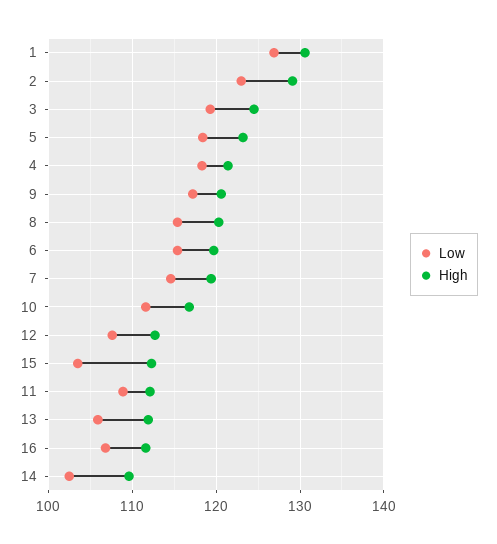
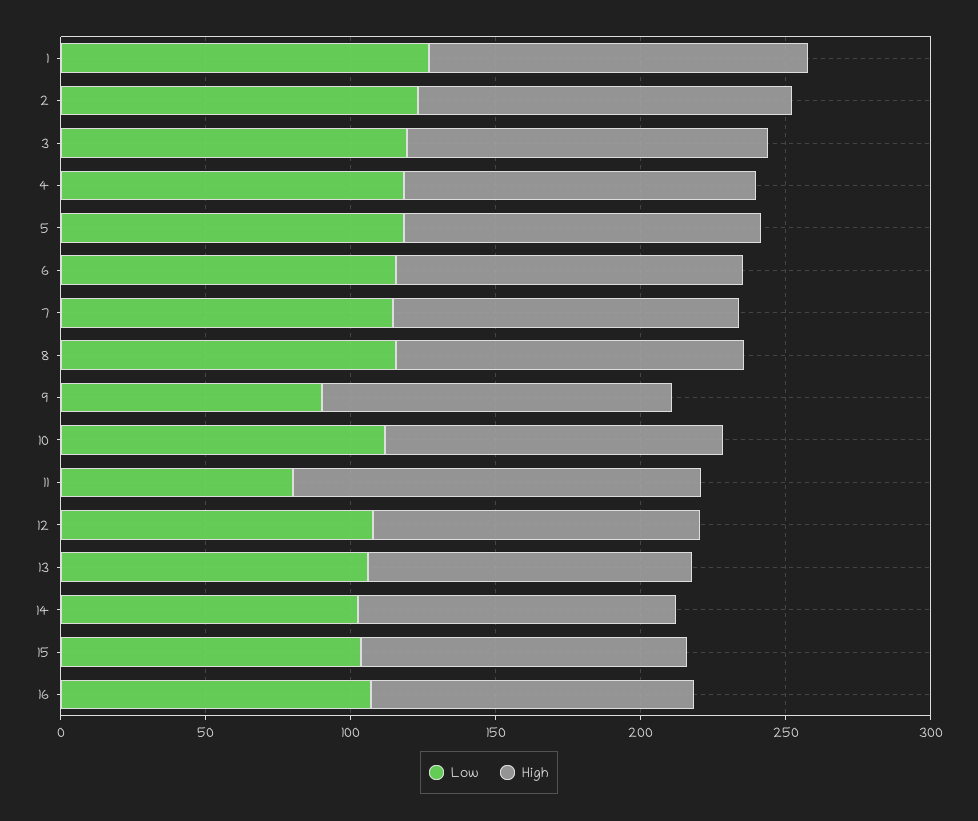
  {
    "Low": {
      "1": 127,
      "2": 123,
      "3": 119,
      "5": 118,
      "4": 118,
-     "9": 117,
+     "9": 90,
      "8": 115,
      "6": 115,
      "7": 115,
      "10": 112,
      "12": 108,
      "15": 104,
-     "11": 109,
+     "11": 80,
      "13": 106,
      "16": 107,
      "14": 103
    },
    "High": {
      "1": 131,
      "2": 129,
      "3": 125,
      "5": 123,
      "4": 121,
      "9": 121,
      "8": 120,
      "6": 120,
      "7": 119,
      "10": 117,
      "12": 113,
      "15": 112,
-     "11": 112,
+     "11": 140,
      "13": 112,
      "16": 112,
      "14": 110
    }
  }

